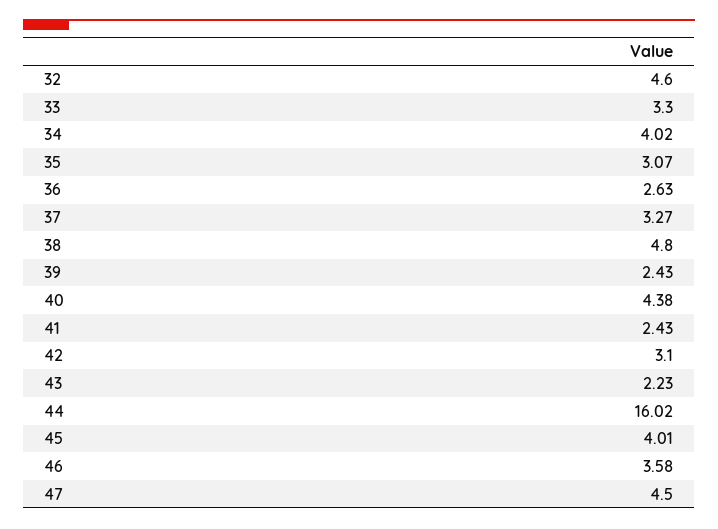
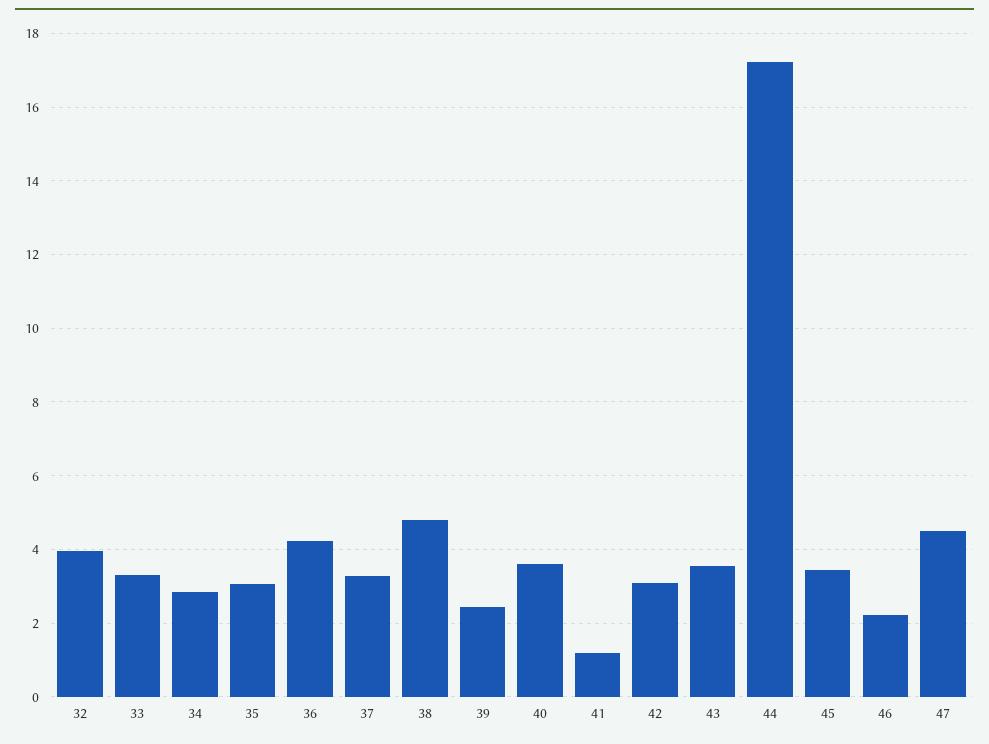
  {
-   "32": 4.6,
+   "32": 4,
    "33": 3.3,
-   "34": 4.02,
+   "34": 2.8,
    "35": 3.07,
-   "36": 2.63,
+   "36": 4.2,
    "37": 3.27,
    "38": 4.8,
    "39": 2.43,
-   "40": 4.38,
+   "40": 3.6,
-   "41": 2.43,
+   "41": 1.2,
    "42": 3.1,
-   "43": 2.23,
+   "43": 3.6,
-   "44": 16.02,
+   "44": 17.2,
-   "45": 4.01,
+   "45": 3.4,
-   "46": 3.58,
+   "46": 2.2,
    "47": 4.5
  }

